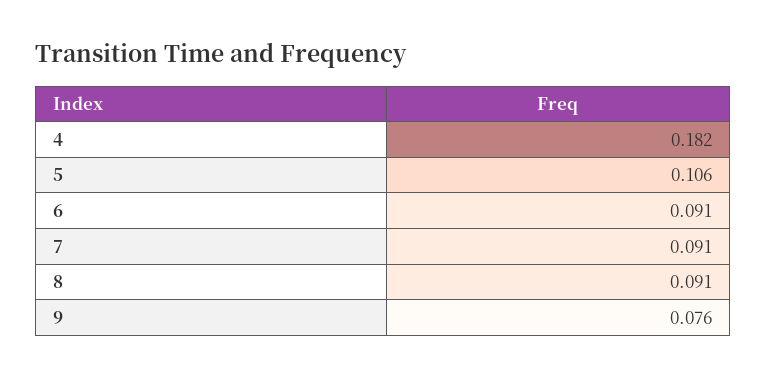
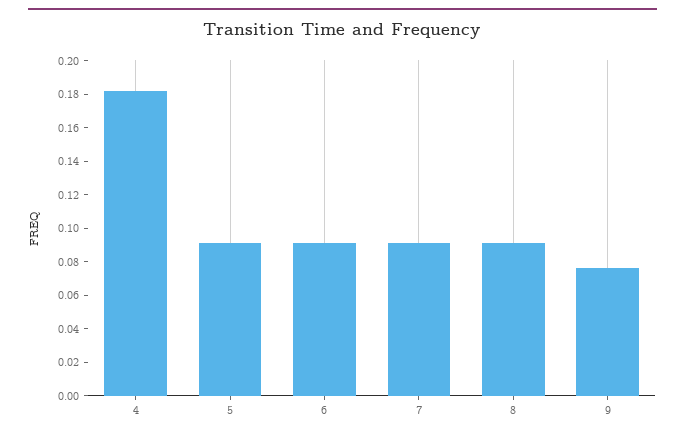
  {
    "4": 0.182,
-   "5": 0.106,
+   "5": 0.09,
    "6": 0.091,
    "7": 0.091,
    "8": 0.091,
    "9": 0.076
  }

